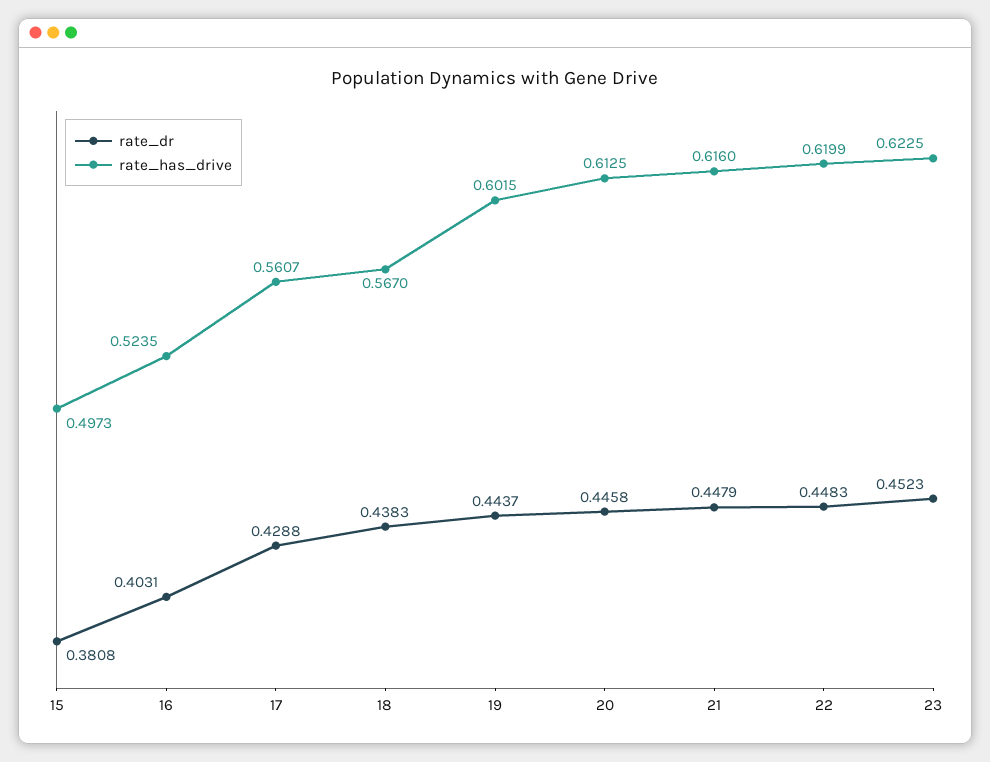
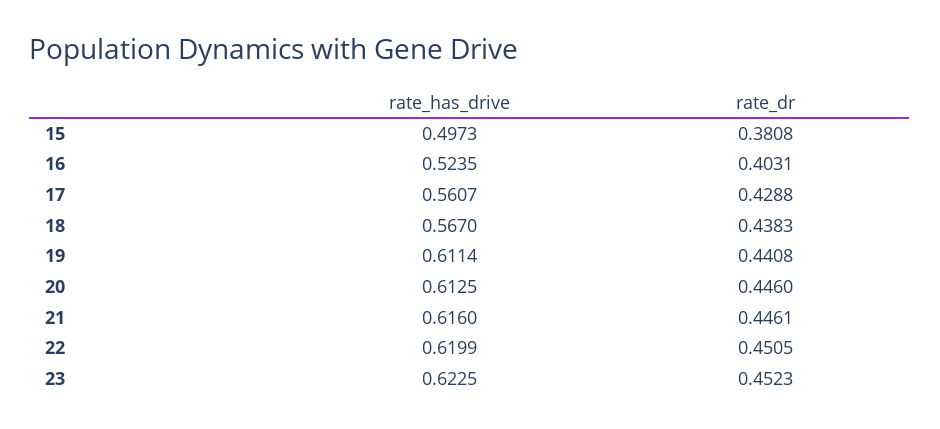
  {
    "rate_dr": {
      "15": 0.3808,
      "16": 0.4031,
      "17": 0.4288,
      "18": 0.4383,
-     "19": 0.4437,
+     "19": 0.4408,
-     "20": 0.4458,
+     "20": 0.446,
-     "21": 0.4479,
+     "21": 0.4461,
-     "22": 0.4483,
+     "22": 0.4505,
      "23": 0.4523
    },
    "rate_has_drive": {
      "15": 0.4973,
      "16": 0.5235,
      "17": 0.5607,
      "18": 0.567,
-     "19": 0.6015,
+     "19": 0.6114,
      "20": 0.6125,
      "21": 0.616,
      "22": 0.6199,
      "23": 0.6225
    }
  }

